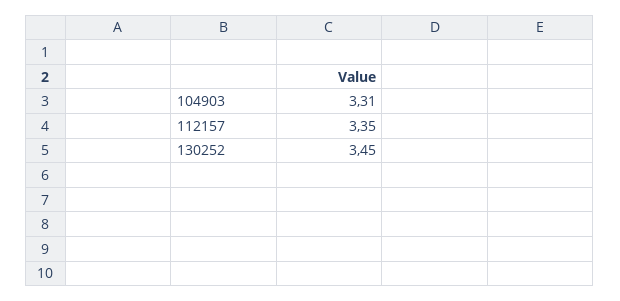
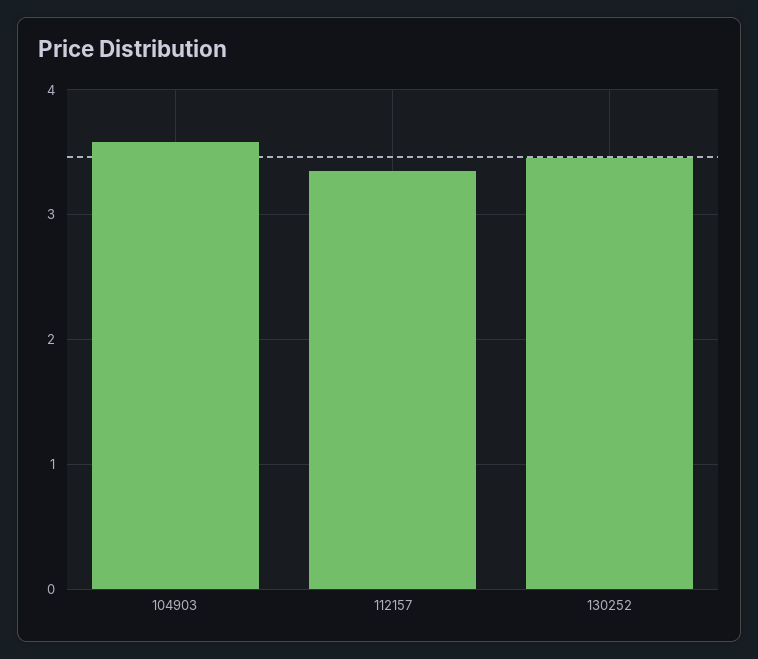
  {
-   "104903": 3.31,
+   "104903": 3.6,
    "112157": 3.35,
    "130252": 3.45
  }

